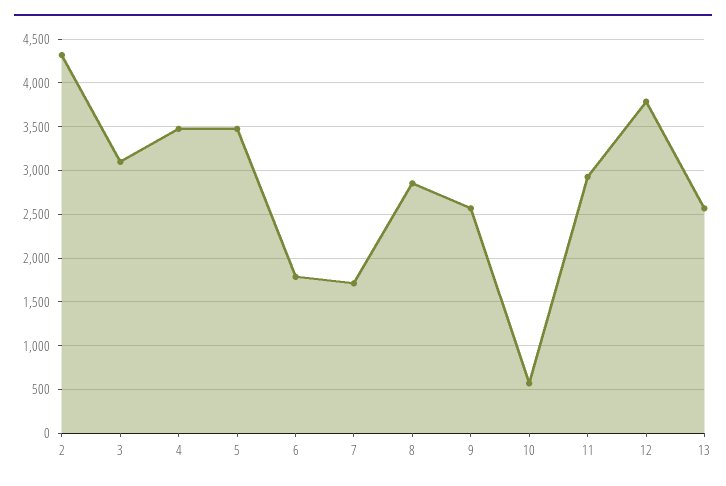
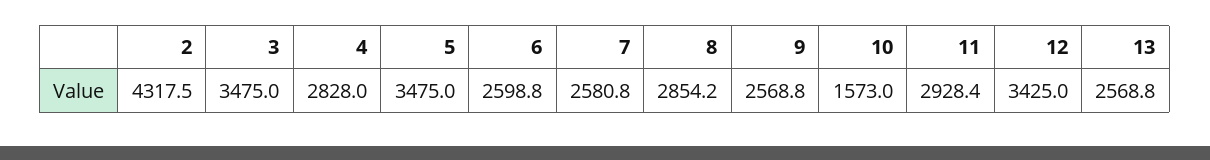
  {
    "2": 4317.5,
-   "3": 3100,
+   "3": 3475,
-   "4": 3500,
+   "4": 2828,
    "5": 3475,
-   "6": 1800,
+   "6": 2598.8,
-   "7": 1700,
+   "7": 2580.8,
    "8": 2854.2,
    "9": 2568.8,
-   "10": 600,
+   "10": 1573,
    "11": 2928.4,
-   "12": 3800,
+   "12": 3425,
    "13": 2568.8
  }

